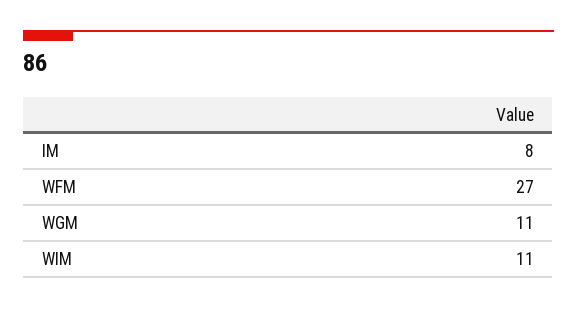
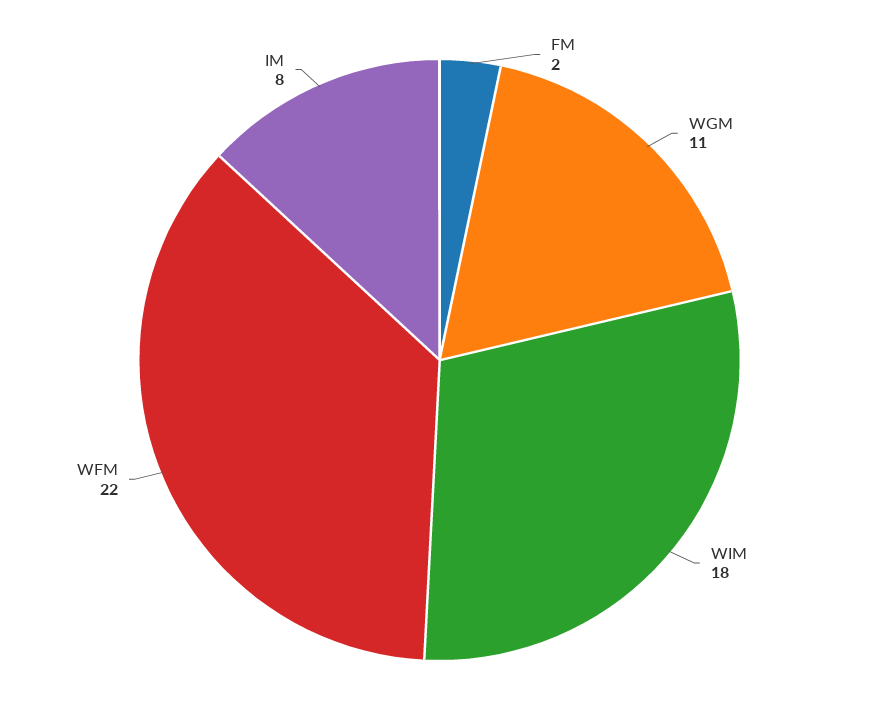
  {
    "IM": 8,
-   "WFM": 27,
+   "WFM": 22,
    "WGM": 11,
-   "WIM": 11
+   "WIM": 18,
+   "FM": 2
  }

